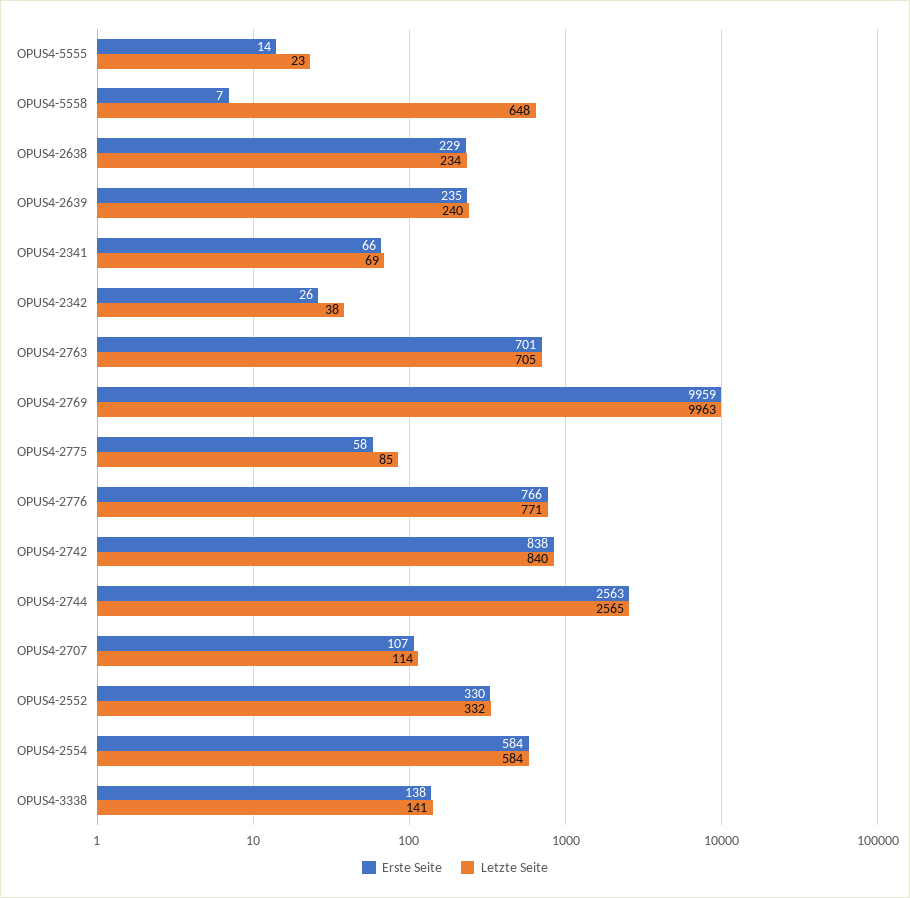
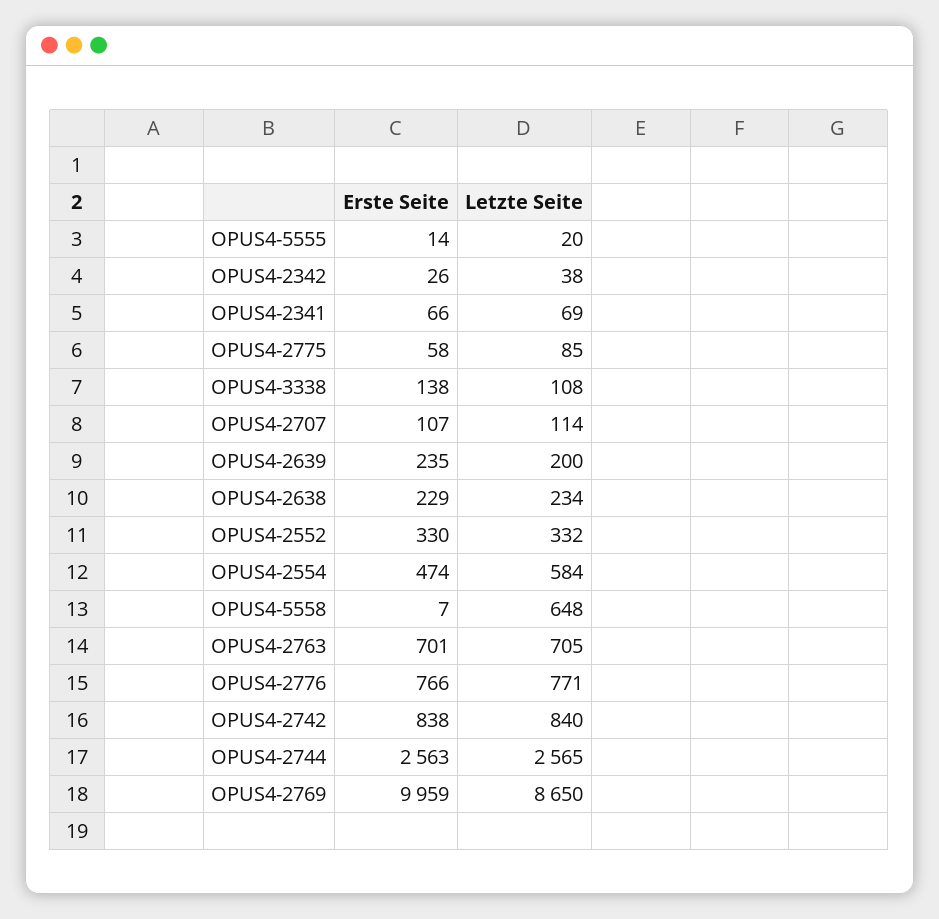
  {
    "Erste Seite": {
      "OPUS4-5555": 14,
      "OPUS4-5558": 7,
      "OPUS4-2638": 229,
      "OPUS4-2639": 235,
      "OPUS4-2341": 66,
      "OPUS4-2342": 26,
      "OPUS4-2763": 701,
      "OPUS4-2769": 9959,
      "OPUS4-2775": 58,
      "OPUS4-2776": 766,
      "OPUS4-2742": 838,
      "OPUS4-2744": 2563,
      "OPUS4-2707": 107,
      "OPUS4-2552": 330,
-     "OPUS4-2554": 584,
+     "OPUS4-2554": 474,
      "OPUS4-3338": 138
    },
    "Letzte Seite": {
-     "OPUS4-5555": 23,
+     "OPUS4-5555": 20,
      "OPUS4-5558": 648,
      "OPUS4-2638": 234,
-     "OPUS4-2639": 240,
+     "OPUS4-2639": 200,
      "OPUS4-2341": 69,
      "OPUS4-2342": 38,
      "OPUS4-2763": 705,
-     "OPUS4-2769": 9963,
+     "OPUS4-2769": 8650,
      "OPUS4-2775": 85,
      "OPUS4-2776": 771,
      "OPUS4-2742": 840,
      "OPUS4-2744": 2565,
      "OPUS4-2707": 114,
      "OPUS4-2552": 332,
      "OPUS4-2554": 584,
-     "OPUS4-3338": 141
+     "OPUS4-3338": 108
    }
  }

